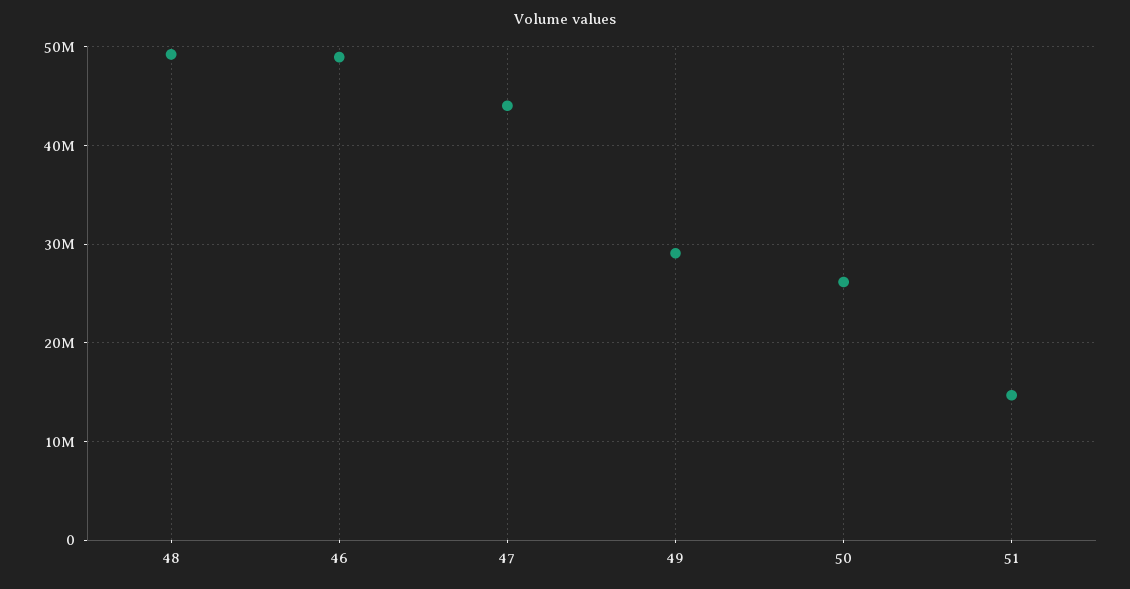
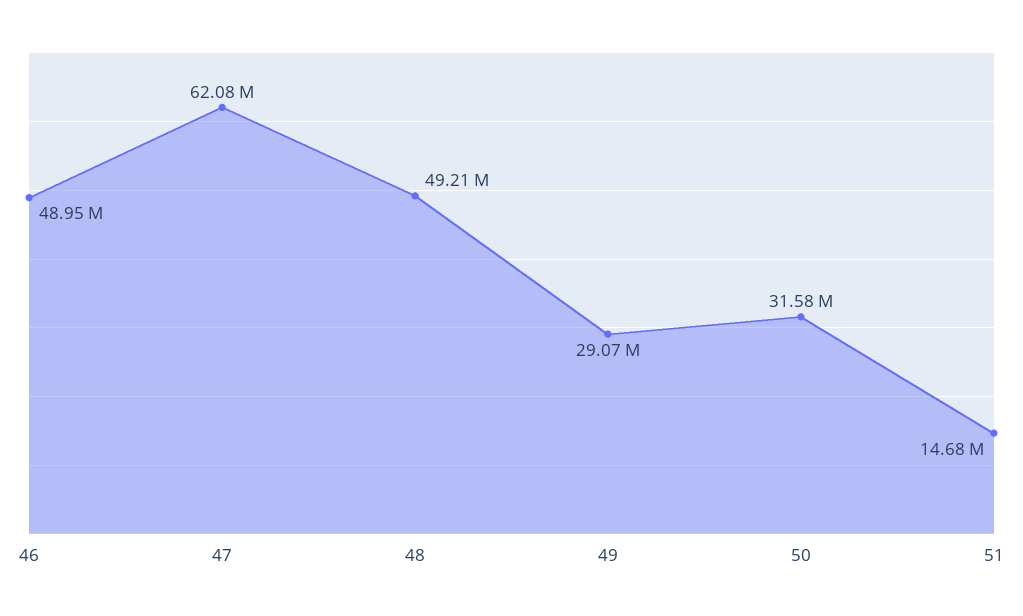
  {
    "48": 49210000,
    "46": 48950000,
-   "47": 44000000,
+   "47": 62080000,
    "49": 29070000,
-   "50": 26000000,
+   "50": 31580000,
    "51": 14680000
  }

